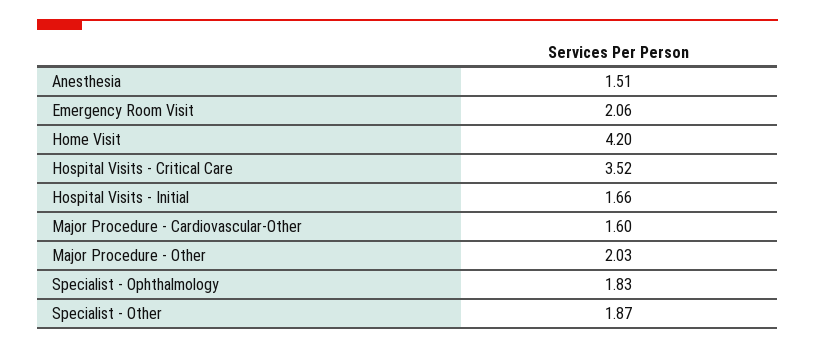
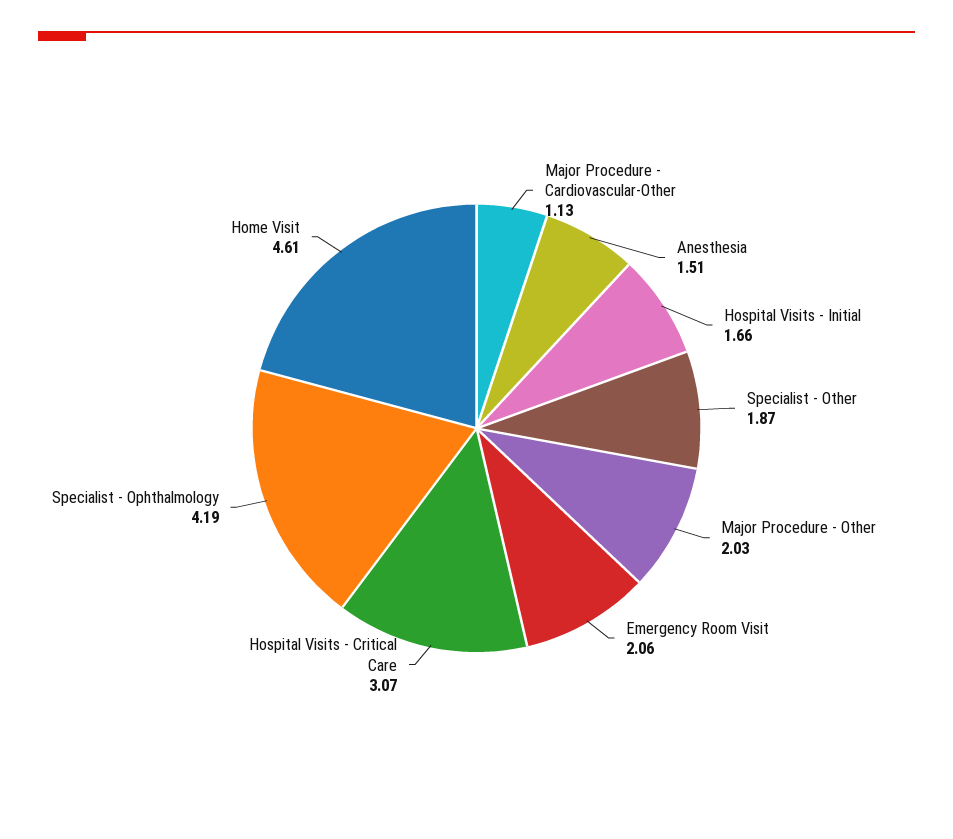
  {
    "Anesthesia": 1.51,
    "Emergency Room Visit": 2.06,
-   "Home Visit": 4.2,
+   "Home Visit": 4.61,
-   "Hospital Visits - Critical Care": 3.52,
+   "Hospital Visits - Critical Care": 3.07,
    "Hospital Visits - Initial": 1.66,
-   "Major Procedure - Cardiovascular-Other": 1.6,
+   "Major Procedure - Cardiovascular-Other": 1.13,
    "Major Procedure - Other": 2.03,
-   "Specialist - Ophthalmology": 1.83,
+   "Specialist - Ophthalmology": 4.19,
    "Specialist - Other": 1.87
  }

